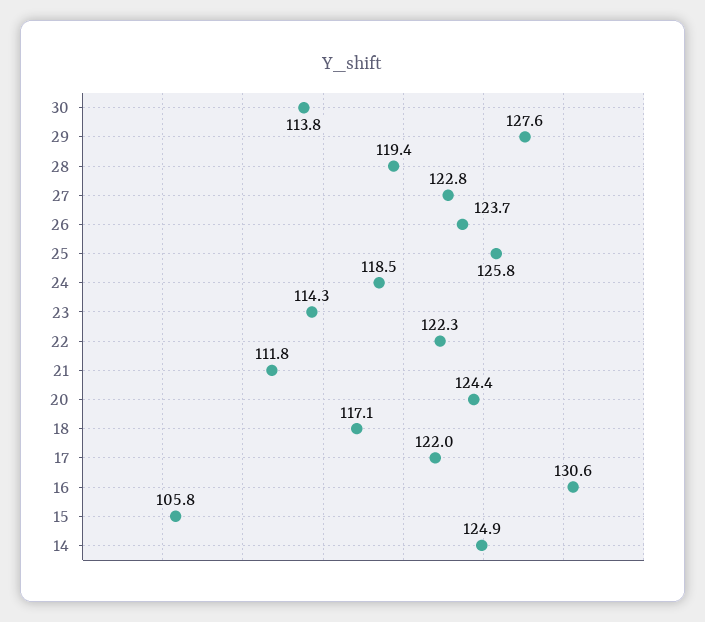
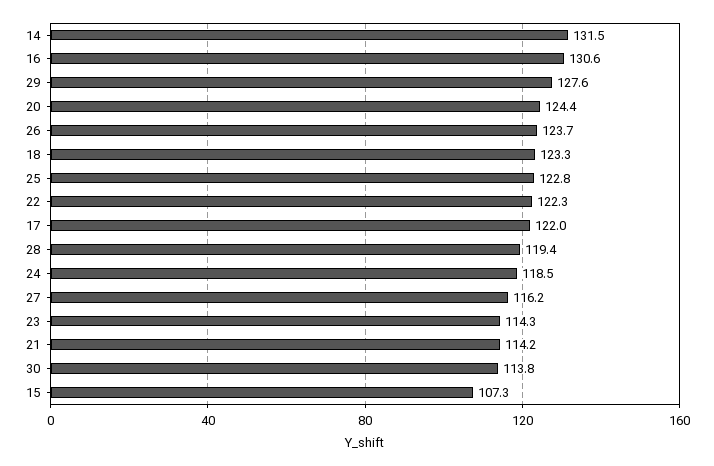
  {
    "30": 113.8,
    "29": 127.6,
    "28": 119.4,
-   "27": 122.8,
+   "27": 116.2,
    "26": 123.7,
-   "25": 125.8,
+   "25": 122.8,
    "24": 118.5,
    "23": 114.3,
    "22": 122.3,
-   "21": 111.8,
+   "21": 114.2,
    "20": 124.4,
-   "18": 117.1,
+   "18": 123.3,
    "17": 122,
    "16": 130.6,
-   "15": 105.8,
+   "15": 107.3,
-   "14": 124.9
+   "14": 131.5
  }

